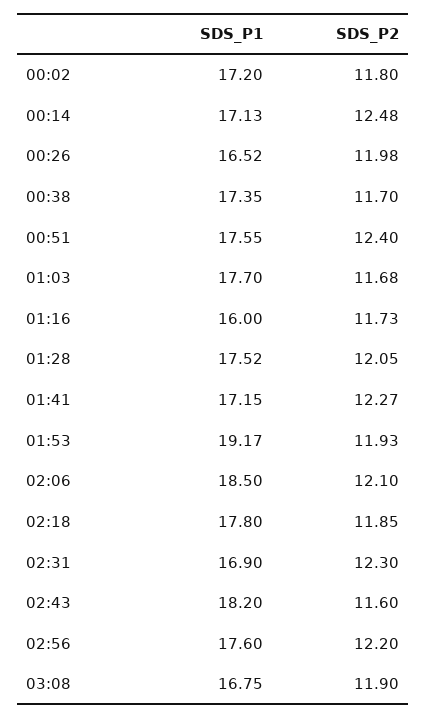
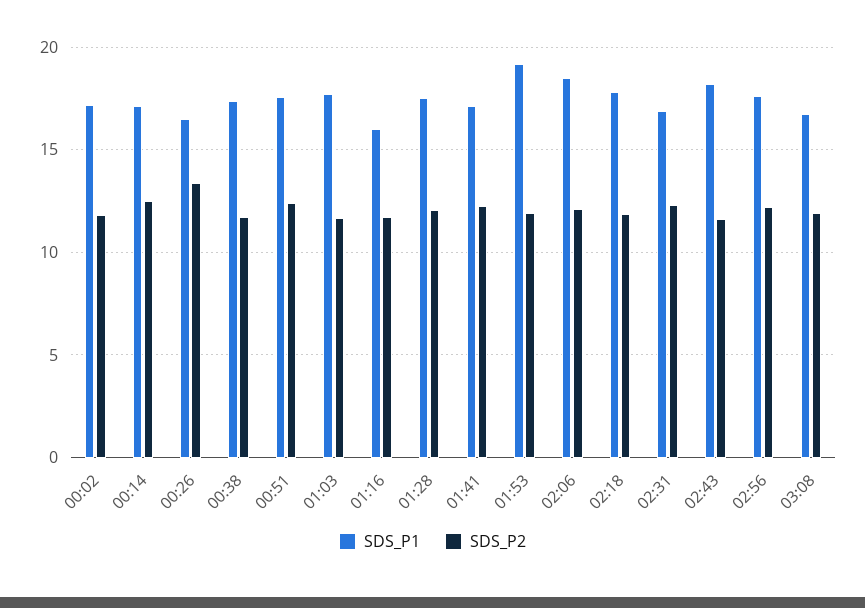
  {
    "SDS_P1": {
      "00:02": 17.2,
      "00:14": 17.13,
      "00:26": 16.52,
      "00:38": 17.35,
      "00:51": 17.55,
      "01:03": 17.7,
      "01:16": 16,
      "01:28": 17.52,
      "01:41": 17.15,
      "01:53": 19.17,
      "02:06": 18.5,
      "02:18": 17.8,
      "02:31": 16.9,
      "02:43": 18.2,
      "02:56": 17.6,
      "03:08": 16.75
    },
    "SDS_P2": {
      "00:02": 11.8,
      "00:14": 12.48,
-     "00:26": 11.98,
+     "00:26": 13.5,
      "00:38": 11.7,
      "00:51": 12.4,
      "01:03": 11.68,
      "01:16": 11.73,
      "01:28": 12.05,
      "01:41": 12.27,
      "01:53": 11.93,
      "02:06": 12.1,
      "02:18": 11.85,
      "02:31": 12.3,
      "02:43": 11.6,
      "02:56": 12.2,
      "03:08": 11.9
    }
  }

